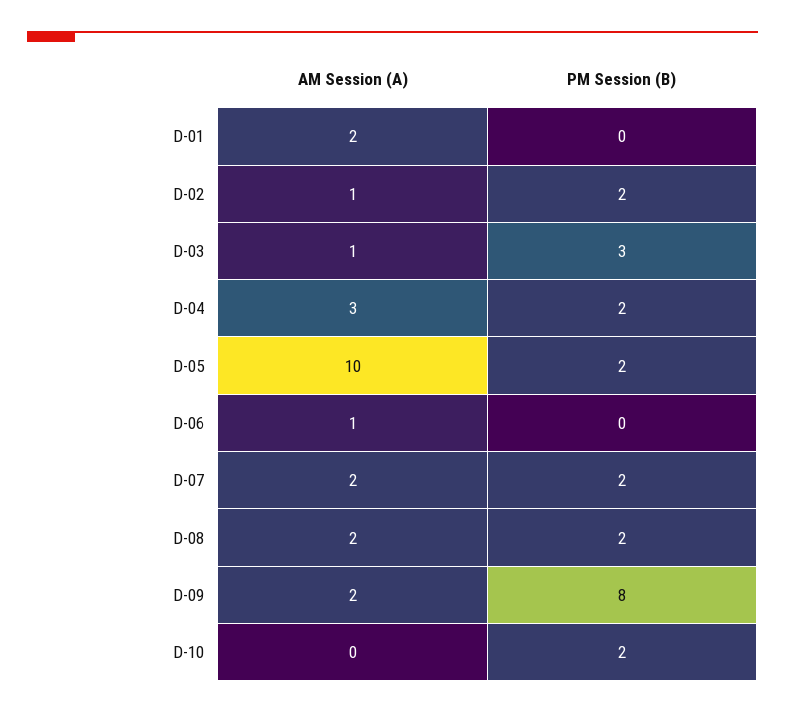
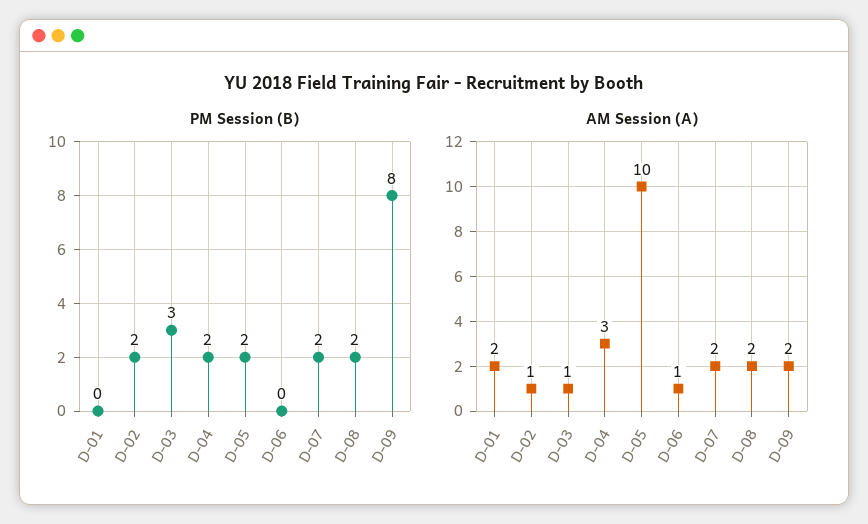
  {
    "AM Session (A)": {
      "D-01": 2,
      "D-02": 1,
      "D-03": 1,
      "D-04": 3,
      "D-05": 10,
      "D-06": 1,
      "D-07": 2,
      "D-08": 2,
-     "D-09": 2,
+     "D-09": 2
-     "D-10": 0
    },
    "PM Session (B)": {
      "D-01": 0,
      "D-02": 2,
      "D-03": 3,
      "D-04": 2,
      "D-05": 2,
      "D-06": 0,
      "D-07": 2,
      "D-08": 2,
-     "D-09": 8,
+     "D-09": 8
-     "D-10": 2
    }
  }

